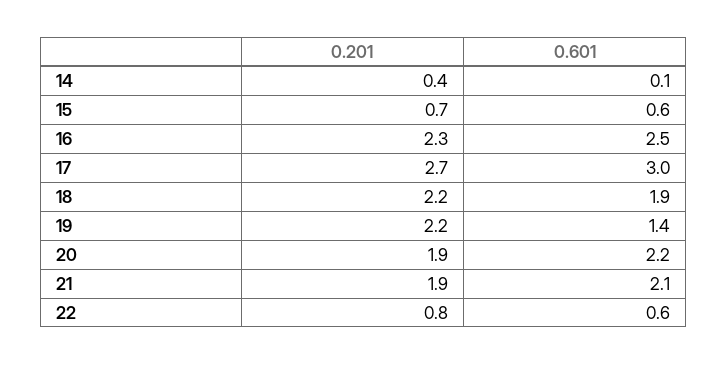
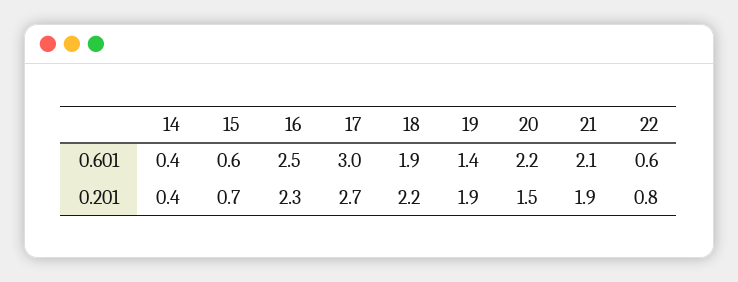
  {
    "0.201": {
      "14": 0.4,
      "15": 0.7,
      "16": 2.3,
      "17": 2.7,
      "18": 2.2,
-     "19": 2.2,
+     "19": 1.9,
-     "20": 1.9,
+     "20": 1.5,
      "21": 1.9,
      "22": 0.8
    },
    "0.601": {
-     "14": 0.1,
+     "14": 0.4,
      "15": 0.6,
      "16": 2.5,
      "17": 3,
      "18": 1.9,
      "19": 1.4,
      "20": 2.2,
      "21": 2.1,
      "22": 0.6
    }
  }

